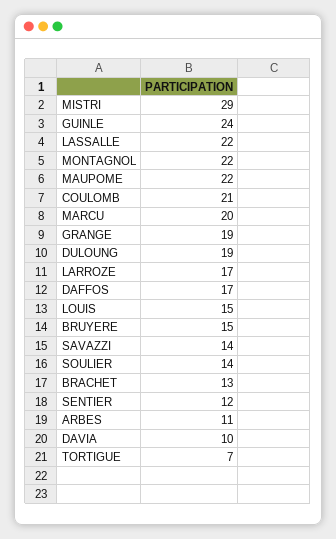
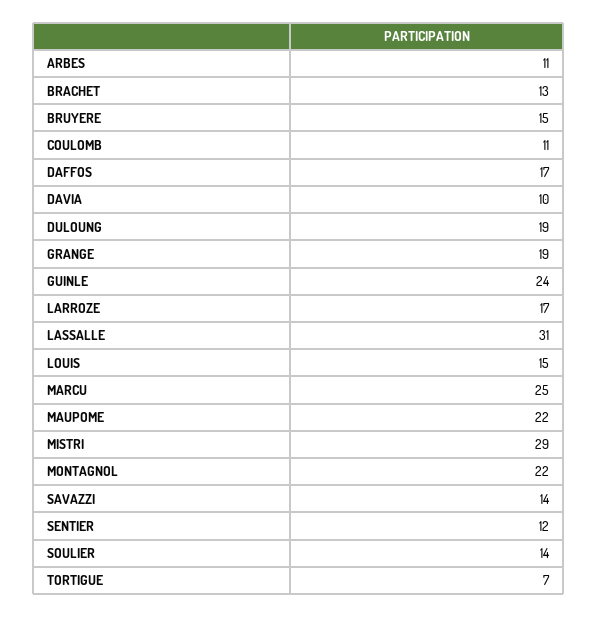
  {
    "MISTRI": 29,
    "GUINLE": 24,
-   "LASSALLE": 22,
+   "LASSALLE": 31,
    "MONTAGNOL": 22,
    "MAUPOME": 22,
-   "COULOMB": 21,
+   "COULOMB": 11,
-   "MARCU": 20,
+   "MARCU": 25,
    "GRANGE": 19,
    "DULOUNG": 19,
    "LARROZE": 17,
    "DAFFOS": 17,
    "LOUIS": 15,
    "BRUYERE": 15,
    "SAVAZZI": 14,
    "SOULIER": 14,
    "BRACHET": 13,
    "SENTIER": 12,
    "ARBES": 11,
    "DAVIA": 10,
    "TORTIGUE": 7
  }

